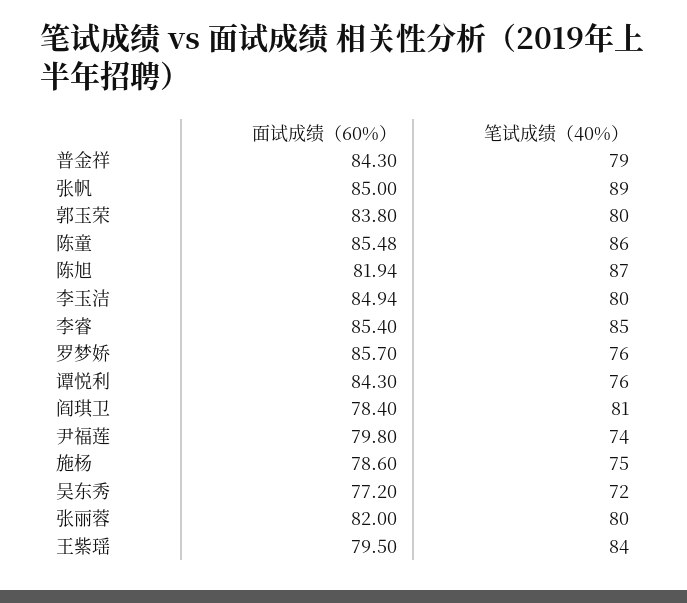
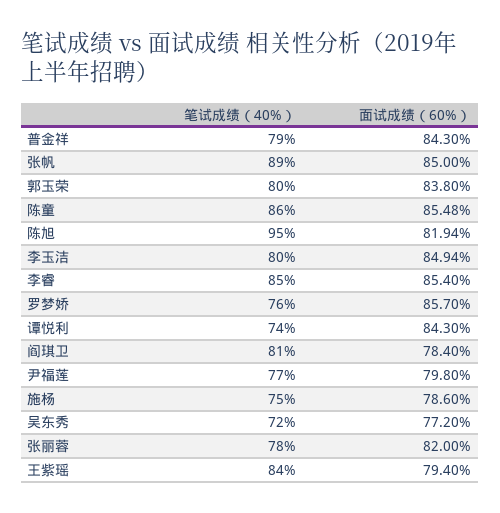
  {
    "面试成绩（60%）": {
      "普金祥": 84.3,
      "张帆": 85,
      "郭玉荣": 83.8,
      "陈童": 85.48,
      "陈旭": 81.94,
      "李玉洁": 84.94,
      "李睿": 85.4,
      "罗梦娇": 85.7,
      "谭悦利": 84.3,
      "阎琪卫": 78.4,
      "尹福莲": 79.8,
      "施杨": 78.6,
      "吴东秀": 77.2,
      "张丽蓉": 82,
-     "王紫瑶": 79.5
+     "王紫瑶": 79.4
    },
    "笔试成绩（40%）": {
      "普金祥": 79,
      "张帆": 89,
      "郭玉荣": 80,
      "陈童": 86,
-     "陈旭": 87,
+     "陈旭": 95,
      "李玉洁": 80,
      "李睿": 85,
      "罗梦娇": 76,
-     "谭悦利": 76,
+     "谭悦利": 74,
      "阎琪卫": 81,
-     "尹福莲": 74,
+     "尹福莲": 77,
      "施杨": 75,
      "吴东秀": 72,
-     "张丽蓉": 80,
+     "张丽蓉": 78,
      "王紫瑶": 84
    }
  }

